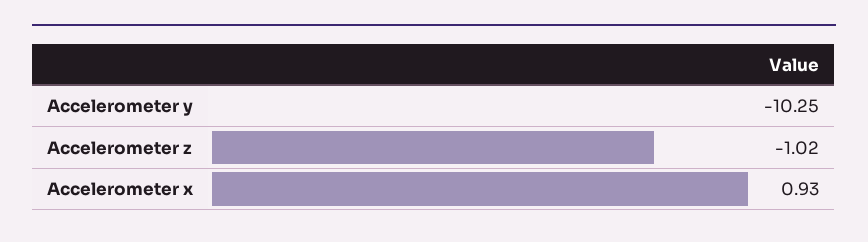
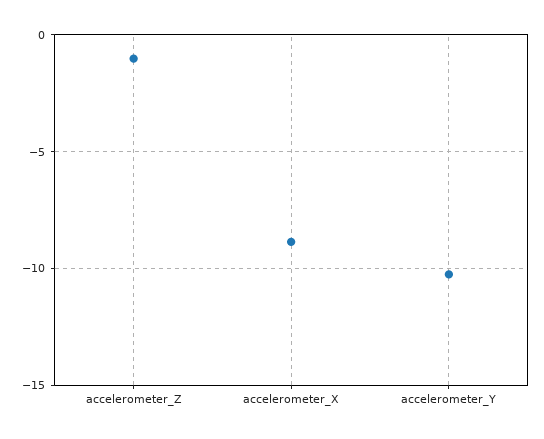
  {
    "Accelerometer y": -10.25,
    "Accelerometer z": -1.02,
-   "Accelerometer x": 0.93
+   "Accelerometer x": -9
  }

